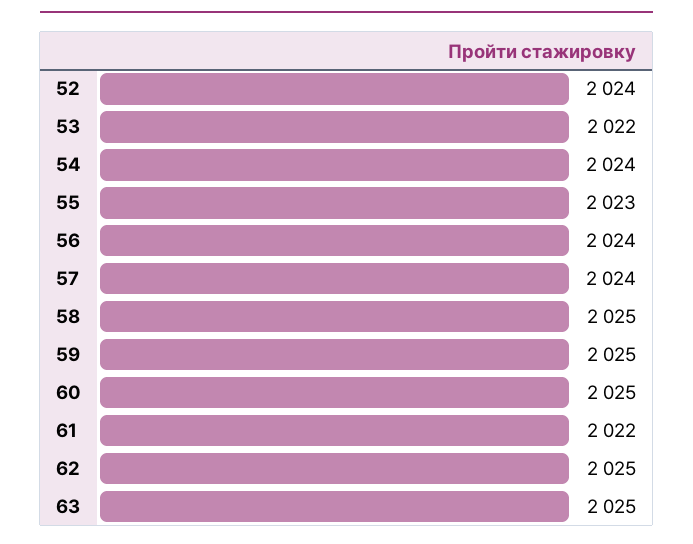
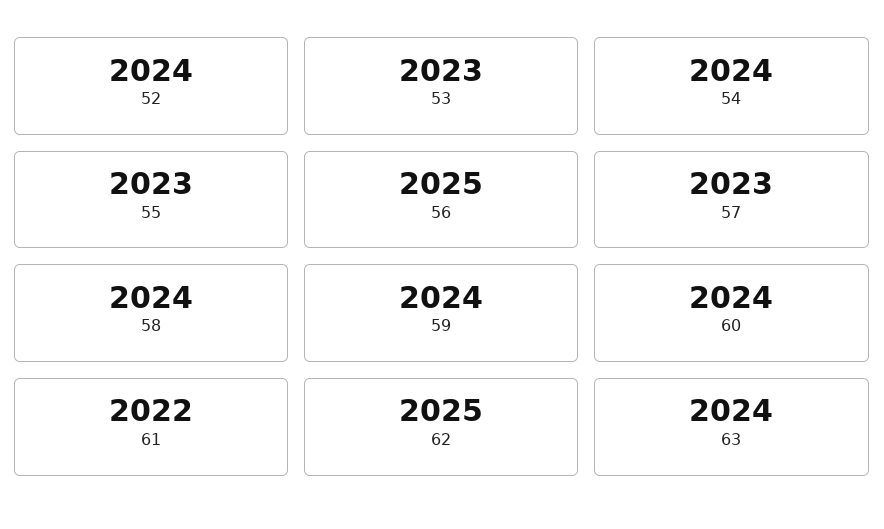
  {
    "52": 2024,
-   "53": 2022,
+   "53": 2023,
    "54": 2024,
    "55": 2023,
-   "56": 2024,
+   "56": 2025,
-   "57": 2024,
+   "57": 2023,
-   "58": 2025,
+   "58": 2024,
-   "59": 2025,
+   "59": 2024,
-   "60": 2025,
+   "60": 2024,
    "61": 2022,
    "62": 2025,
-   "63": 2025
+   "63": 2024
  }

